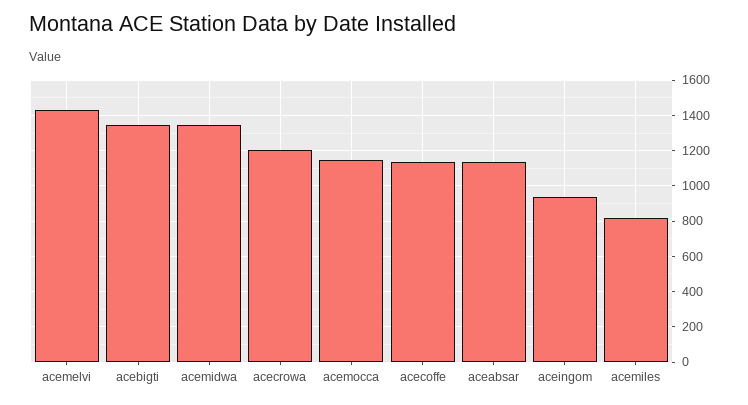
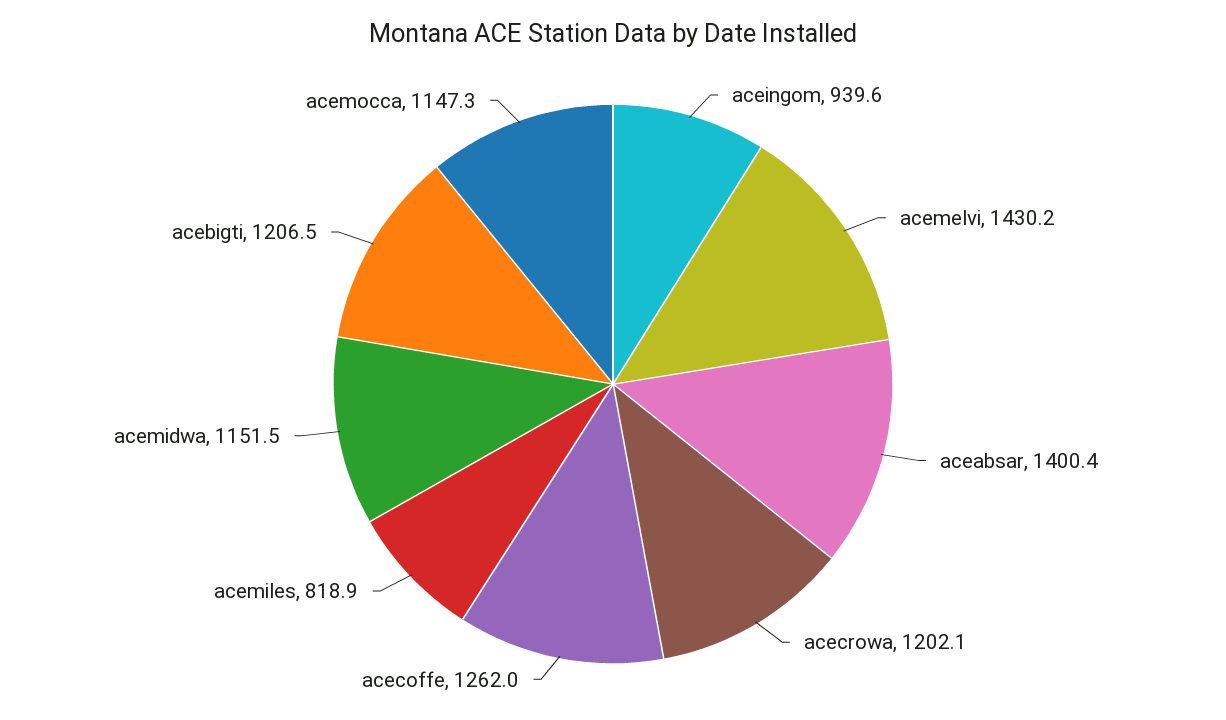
  {
    "acemelvi": 1430.2,
-   "acebigti": 1350,
+   "acebigti": 1206.5,
-   "acemidwa": 1350,
+   "acemidwa": 1151.5,
    "acecrowa": 1202.1,
    "acemocca": 1147.3,
-   "acecoffe": 1150,
+   "acecoffe": 1262,
-   "aceabsar": 1150,
+   "aceabsar": 1400.4,
    "aceingom": 939.6,
    "acemiles": 818.9
  }

